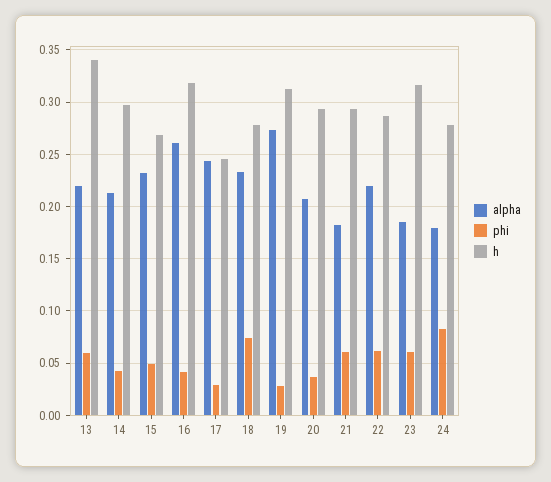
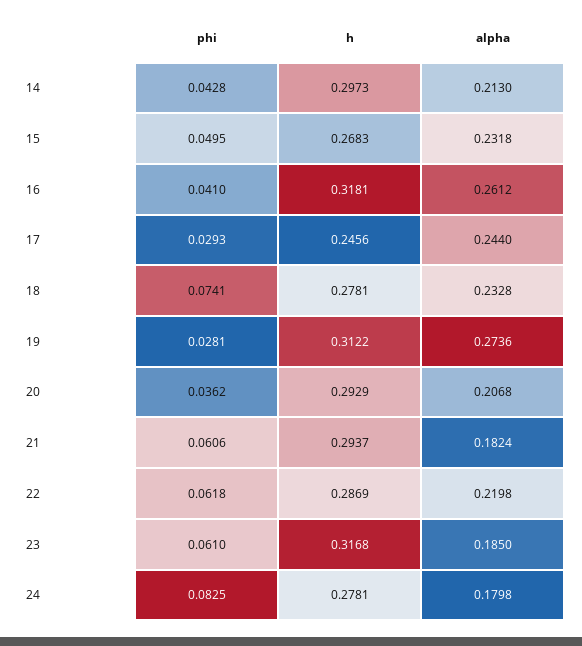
  {
    "alpha": {
-     "13": 0.22,
      "14": 0.213,
      "15": 0.2318,
      "16": 0.2612,
      "17": 0.244,
      "18": 0.2328,
      "19": 0.2736,
      "20": 0.2068,
      "21": 0.1824,
      "22": 0.2198,
      "23": 0.185,
      "24": 0.1798
    },
    "phi": {
-     "13": 0.06,
      "14": 0.0428,
      "15": 0.0495,
      "16": 0.041,
      "17": 0.0293,
      "18": 0.0741,
      "19": 0.0281,
      "20": 0.0362,
      "21": 0.0606,
      "22": 0.0618,
      "23": 0.061,
      "24": 0.0825
    },
    "h": {
-     "13": 0.34,
      "14": 0.2973,
      "15": 0.2683,
      "16": 0.3181,
      "17": 0.2456,
      "18": 0.2781,
      "19": 0.3122,
      "20": 0.2929,
      "21": 0.2937,
      "22": 0.2869,
      "23": 0.3168,
      "24": 0.2781
    }
  }

